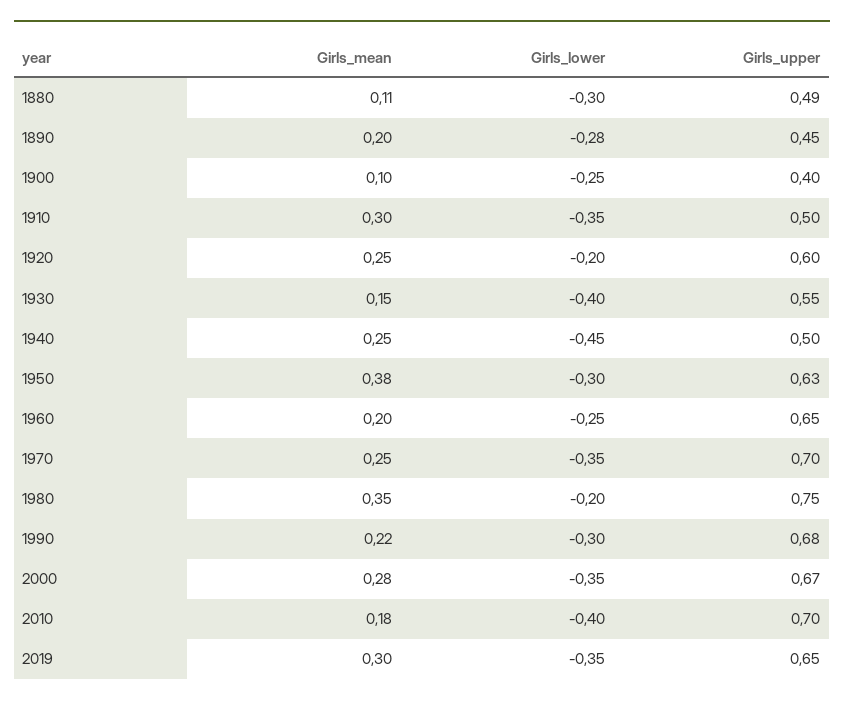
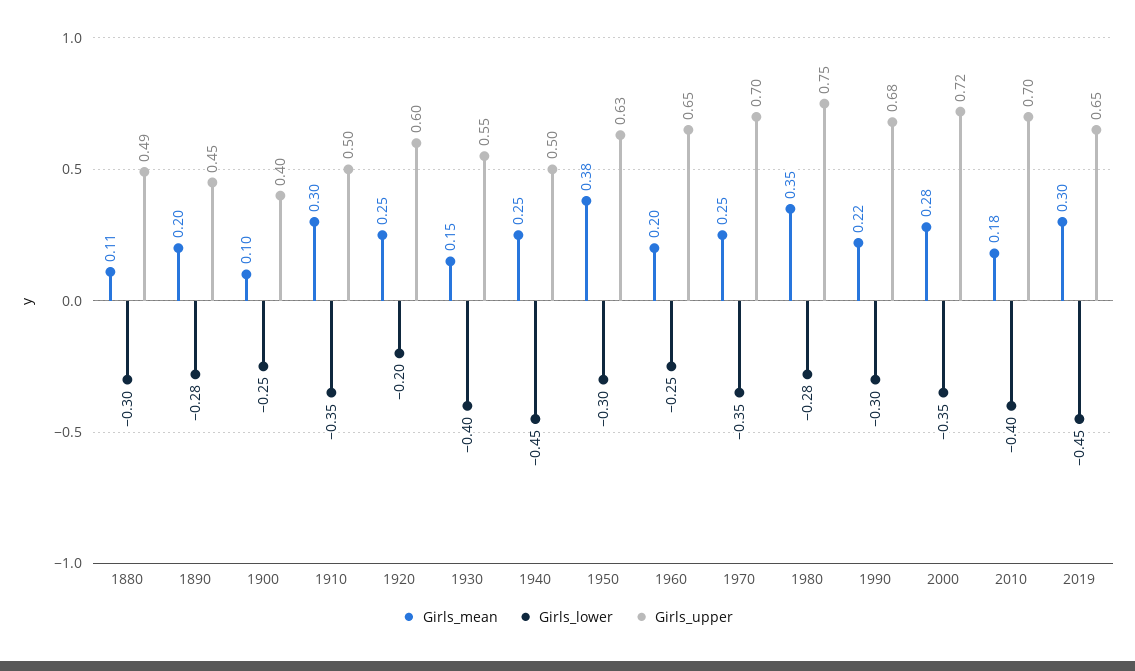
  {
    "Girls_mean": {
      "1880": 0.11,
      "1890": 0.2,
      "1900": 0.1,
      "1910": 0.3,
      "1920": 0.25,
      "1930": 0.15,
      "1940": 0.25,
      "1950": 0.38,
      "1960": 0.2,
      "1970": 0.25,
      "1980": 0.35,
      "1990": 0.22,
      "2000": 0.28,
      "2010": 0.18,
      "2019": 0.3
    },
    "Girls_lower": {
      "1880": -0.3,
      "1890": -0.28,
      "1900": -0.25,
      "1910": -0.35,
      "1920": -0.2,
      "1930": -0.4,
      "1940": -0.45,
      "1950": -0.3,
      "1960": -0.25,
      "1970": -0.35,
-     "1980": -0.2,
+     "1980": -0.28,
      "1990": -0.3,
      "2000": -0.35,
      "2010": -0.4,
-     "2019": -0.35
+     "2019": -0.45
    },
    "Girls_upper": {
      "1880": 0.49,
      "1890": 0.45,
      "1900": 0.4,
      "1910": 0.5,
      "1920": 0.6,
      "1930": 0.55,
      "1940": 0.5,
      "1950": 0.63,
      "1960": 0.65,
      "1970": 0.7,
      "1980": 0.75,
      "1990": 0.68,
-     "2000": 0.67,
+     "2000": 0.72,
      "2010": 0.7,
      "2019": 0.65
    }
  }

